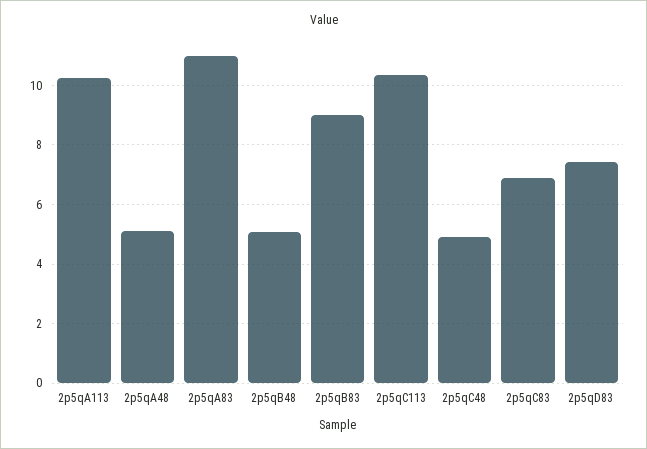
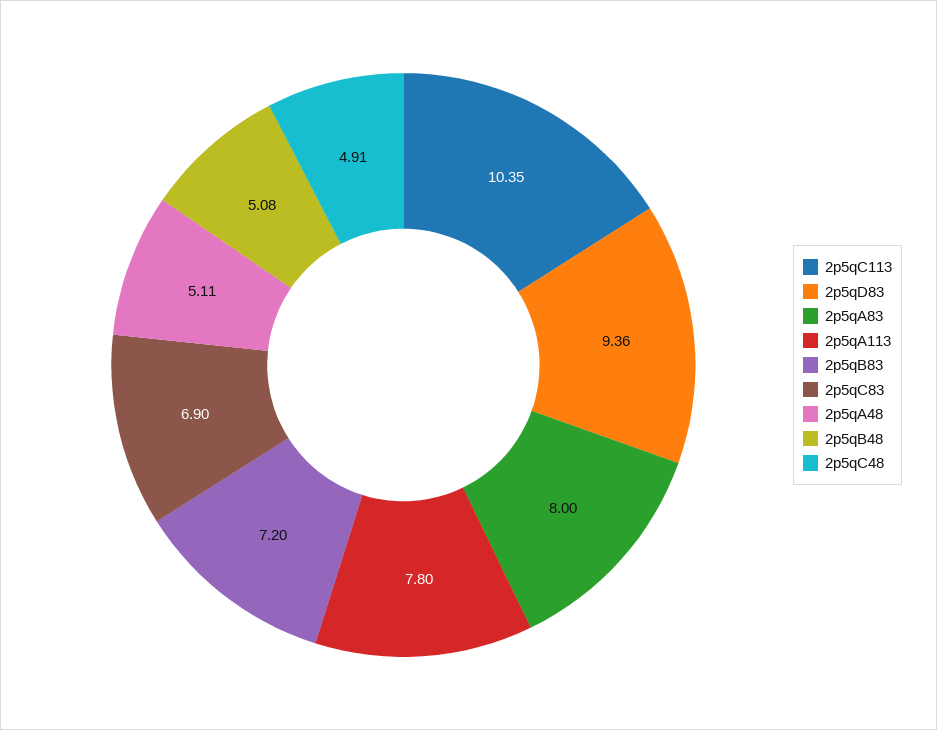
  {
-   "2p5qA113": 10.25,
+   "2p5qA113": 7.8,
    "2p5qA48": 5.11,
-   "2p5qA83": 11,
+   "2p5qA83": 8,
    "2p5qB48": 5.08,
-   "2p5qB83": 9,
+   "2p5qB83": 7.2,
    "2p5qC113": 10.35,
    "2p5qC48": 4.91,
    "2p5qC83": 6.9,
-   "2p5qD83": 7.5
+   "2p5qD83": 9.36
  }

